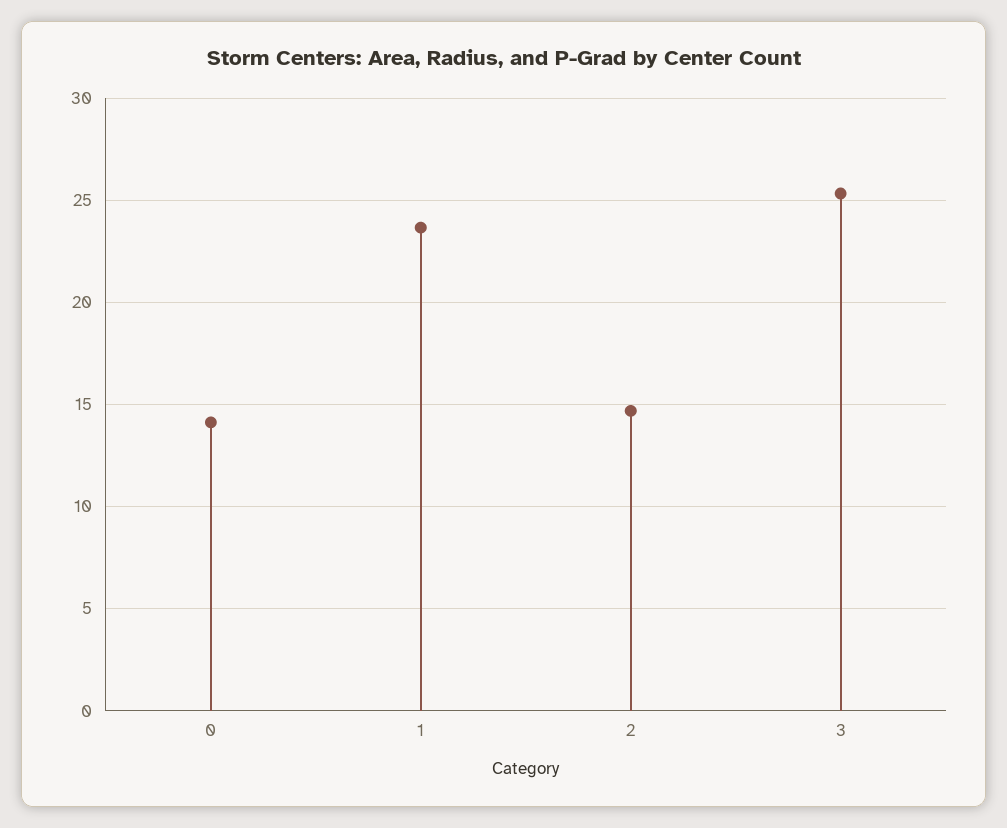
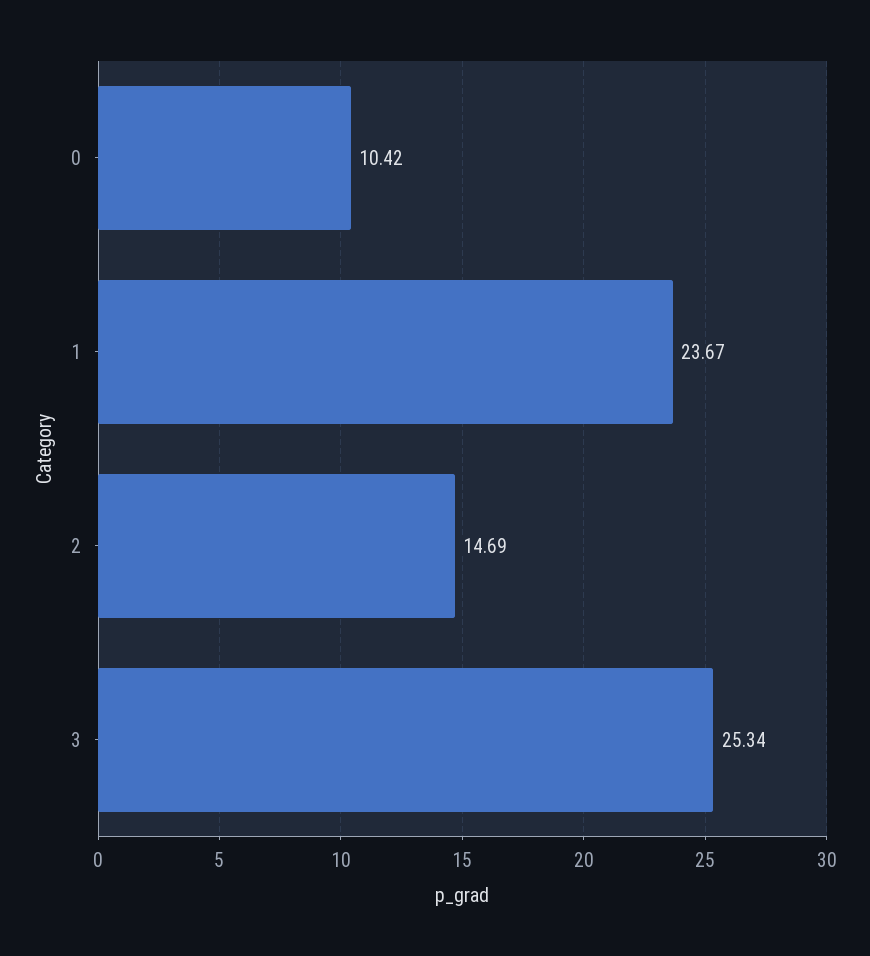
  {
-   "0": 14,
+   "0": 10.42,
    "1": 23.67,
    "2": 14.69,
    "3": 25.34
  }

